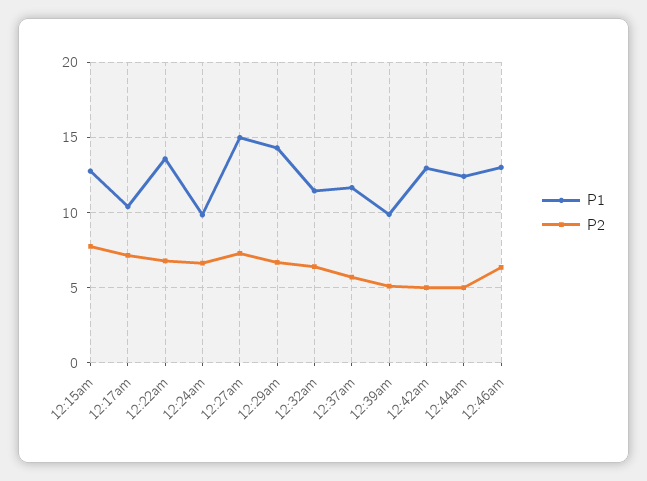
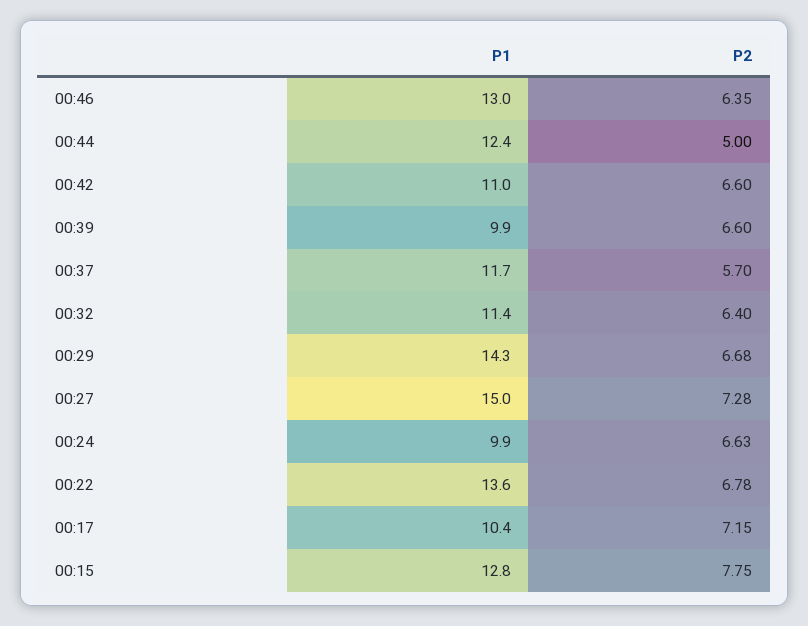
  {
    "P1": {
      "12:15am": 12.8,
      "12:17am": 10.4,
      "12:22am": 13.6,
      "12:24am": 9.9,
      "12:27am": 15,
      "12:29am": 14.3,
      "12:32am": 11.4,
      "12:37am": 11.7,
      "12:39am": 9.9,
-     "12:42am": 13,
+     "12:42am": 11,
      "12:44am": 12.4,
      "12:46am": 13
    },
    "P2": {
      "12:15am": 7.75,
      "12:17am": 7.15,
      "12:22am": 6.78,
      "12:24am": 6.63,
      "12:27am": 7.28,
      "12:29am": 6.68,
      "12:32am": 6.4,
      "12:37am": 5.7,
-     "12:39am": 5,
+     "12:39am": 6.6,
-     "12:42am": 5,
+     "12:42am": 6.6,
      "12:44am": 5,
      "12:46am": 6.35
    }
  }

